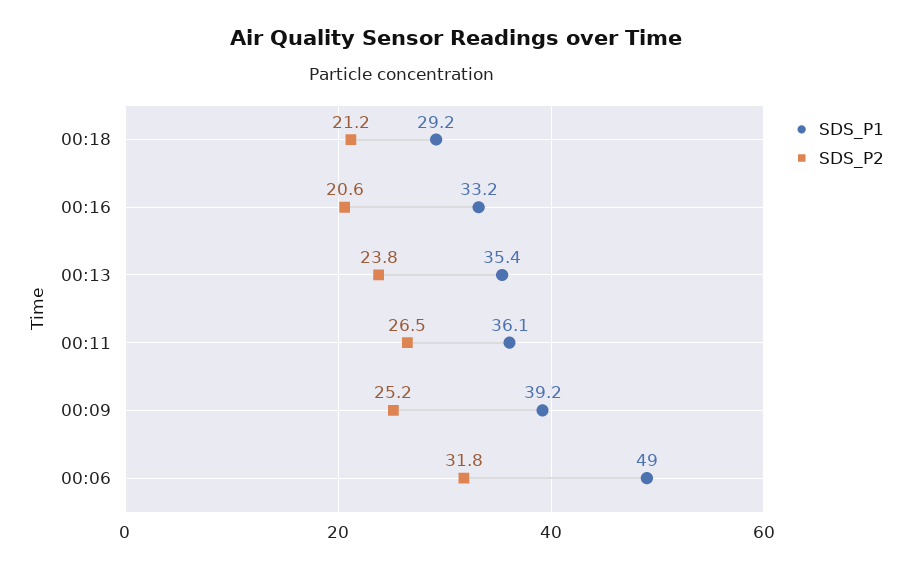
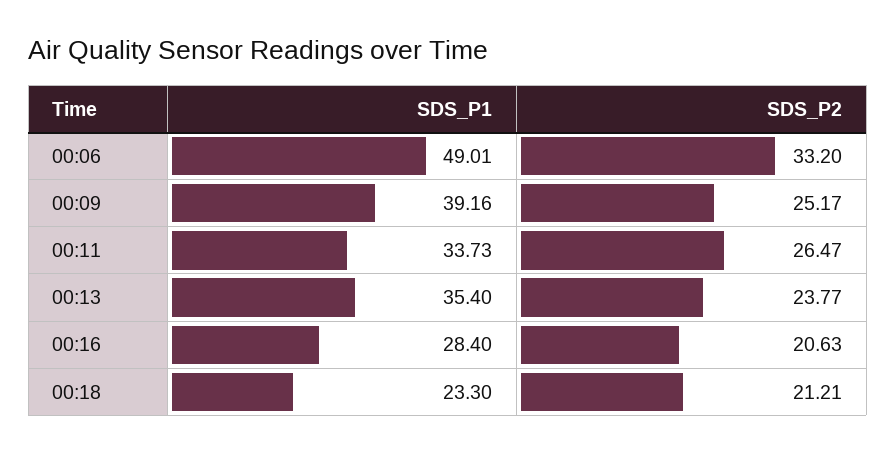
  {
    "SDS_P1": {
-     "00:18": 29.2,
+     "00:18": 23.3,
-     "00:16": 33.2,
+     "00:16": 28.4,
      "00:13": 35.4,
-     "00:11": 36.1,
+     "00:11": 33.73,
      "00:09": 39.16,
      "00:06": 49.01
    },
    "SDS_P2": {
      "00:18": 21.21,
      "00:16": 20.63,
      "00:13": 23.77,
      "00:11": 26.47,
      "00:09": 25.17,
-     "00:06": 31.8
+     "00:06": 33.2
    }
  }

